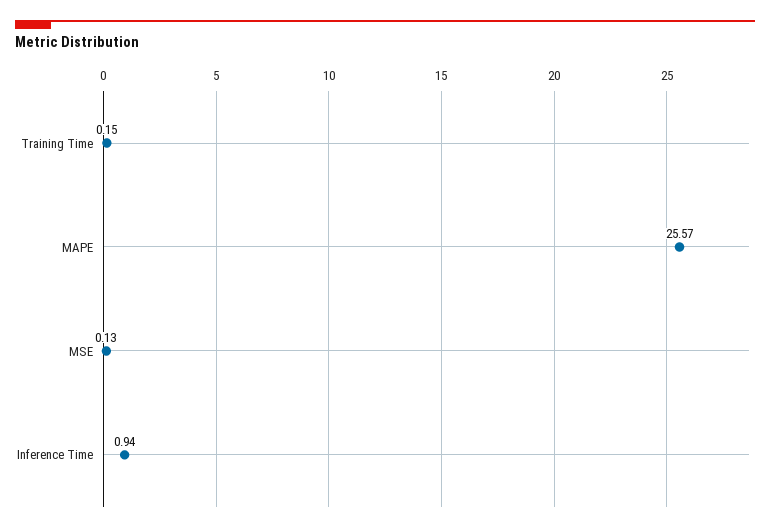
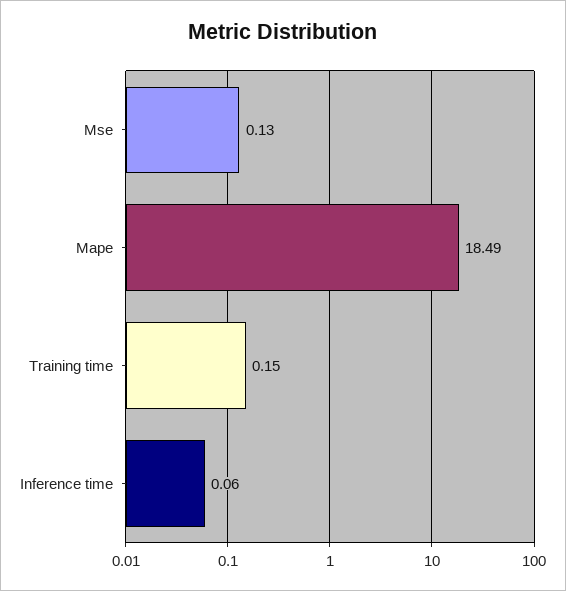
  {
    "Training Time": 0.15,
-   "MAPE": 25.57,
+   "MAPE": 18.49,
    "MSE": 0.13,
-   "Inference Time": 0.94
+   "Inference Time": 0.06
  }

